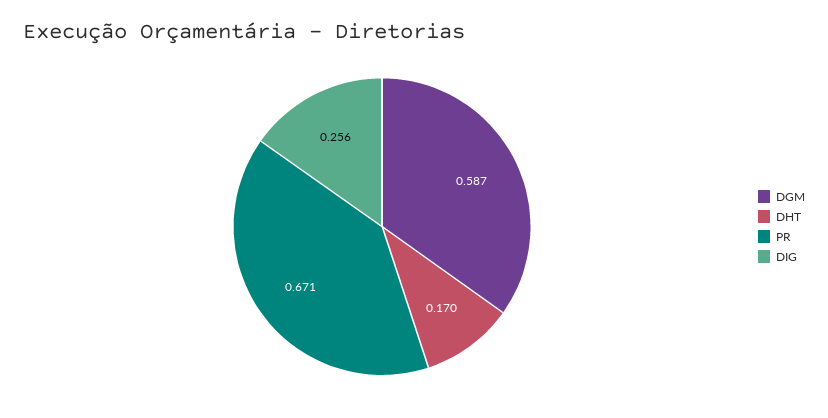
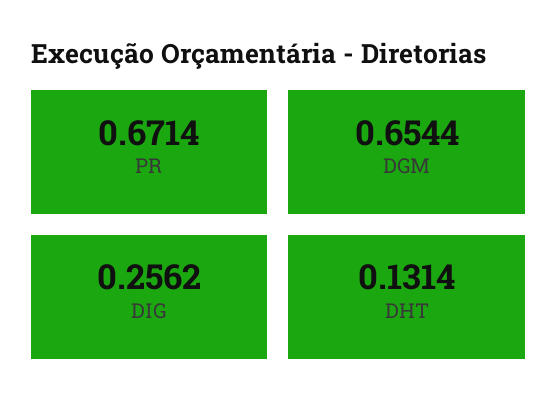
  {
-   "DGM": 0.587,
+   "DGM": 0.6544,
-   "DHT": 0.17,
+   "DHT": 0.1314,
    "PR": 0.6714,
    "DIG": 0.2562
  }

